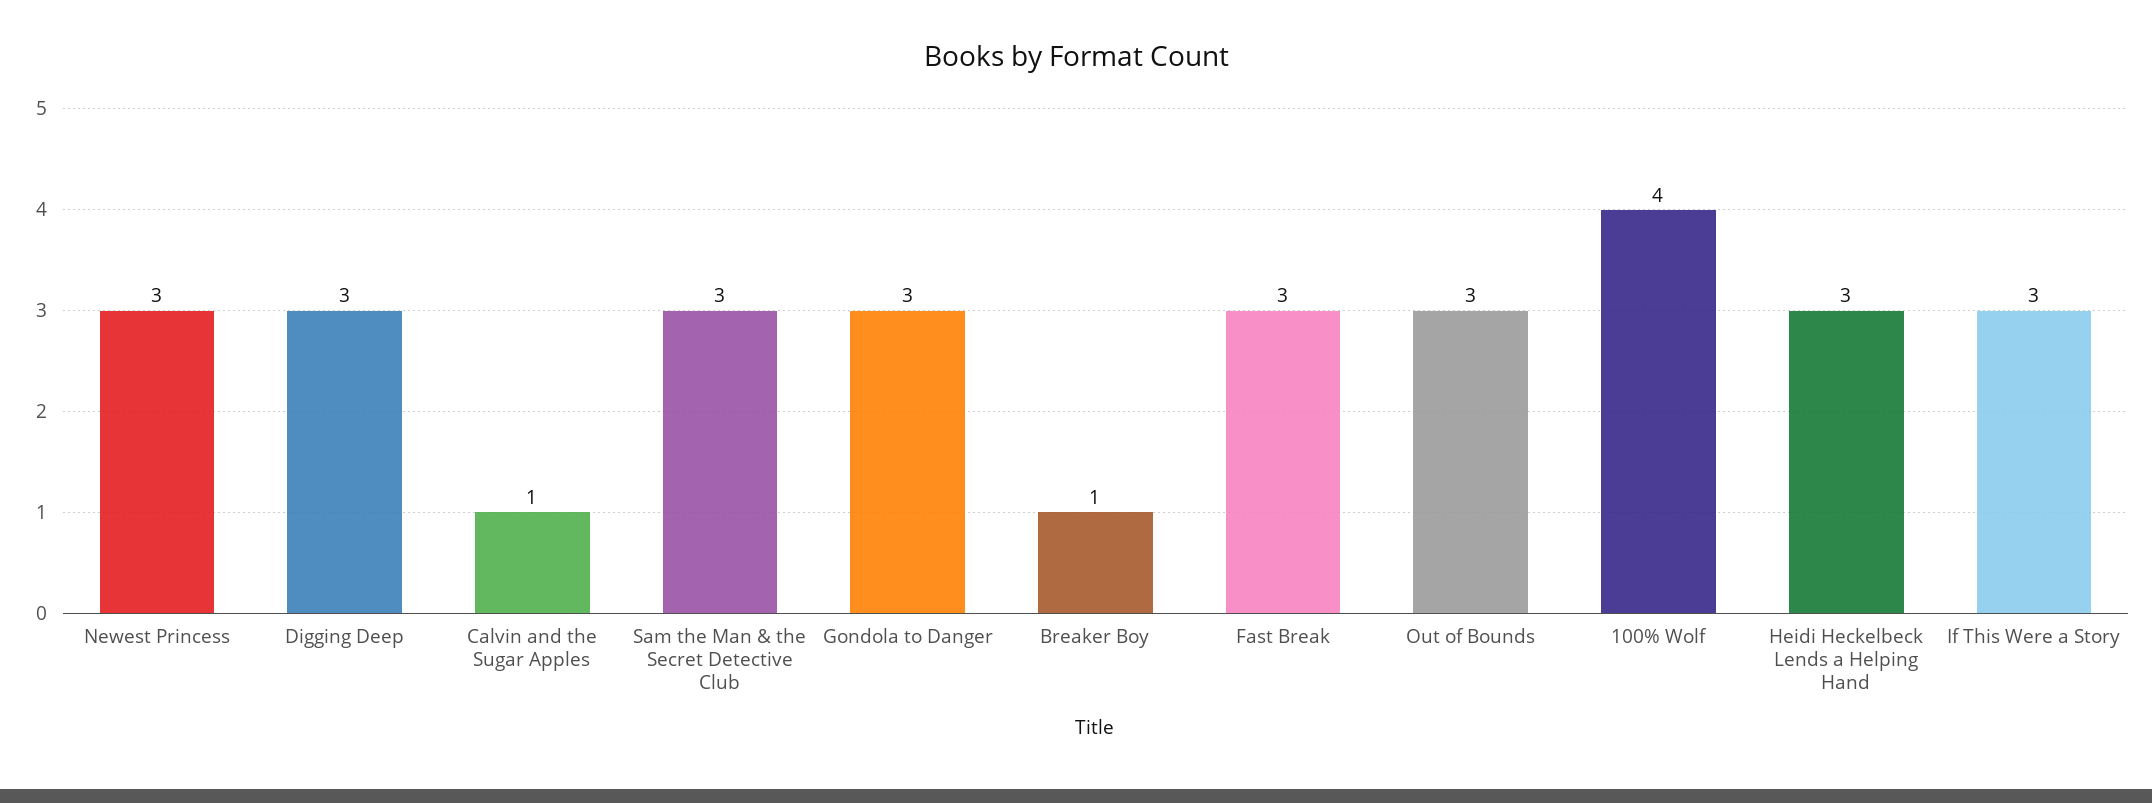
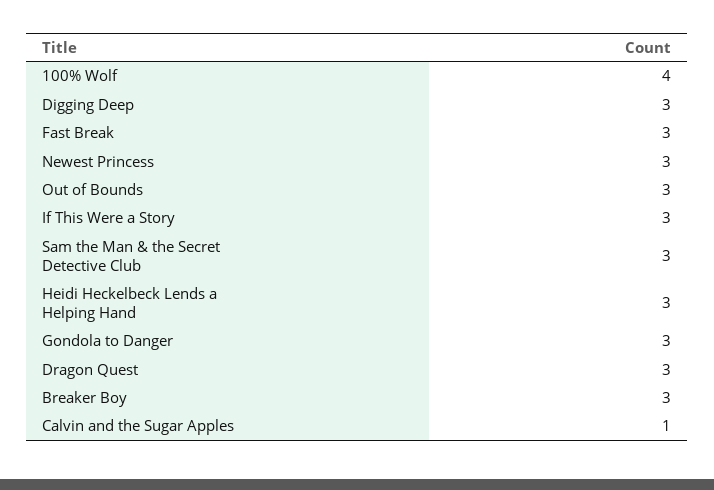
  {
    "Newest Princess": 3,
    "Digging Deep": 3,
    "Calvin and the Sugar Apples": 1,
    "Sam the Man & the Secret Detective Club": 3,
    "Gondola to Danger": 3,
-   "Breaker Boy": 1,
+   "Breaker Boy": 3,
    "Fast Break": 3,
    "Out of Bounds": 3,
    "100% Wolf": 4,
    "Heidi Heckelbeck Lends a Helping Hand": 3,
-   "If This Were a Story": 3
+   "If This Were a Story": 3,
+   "Dragon Quest": 3
  }

